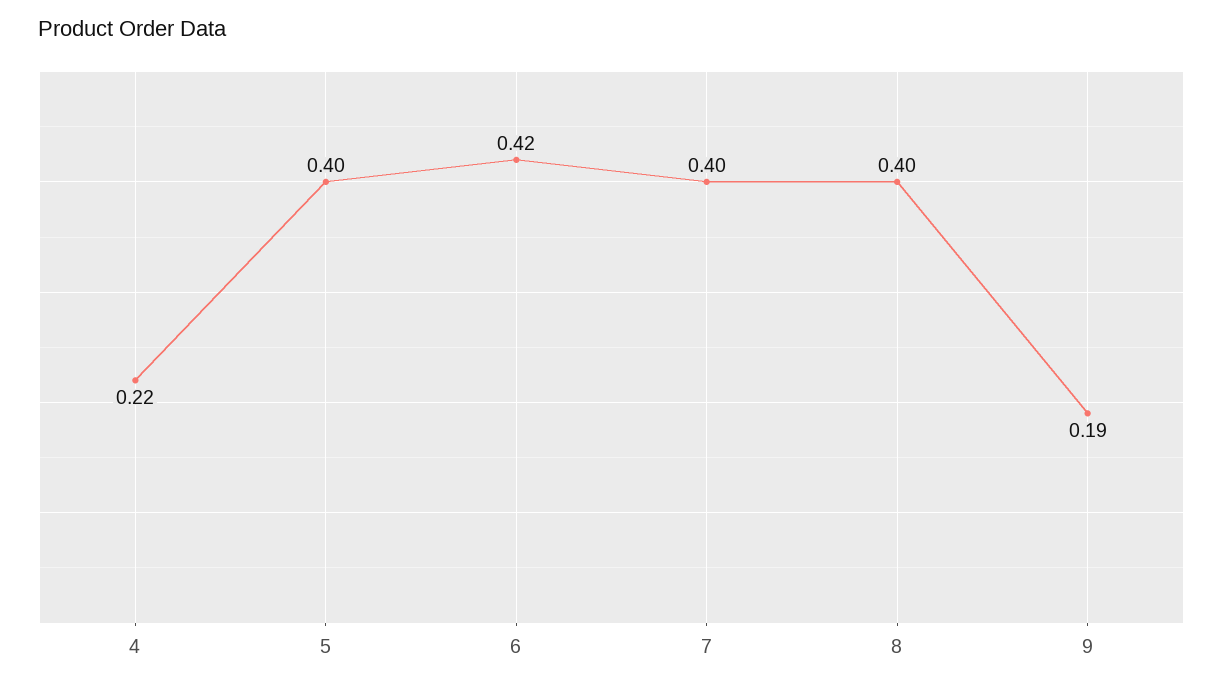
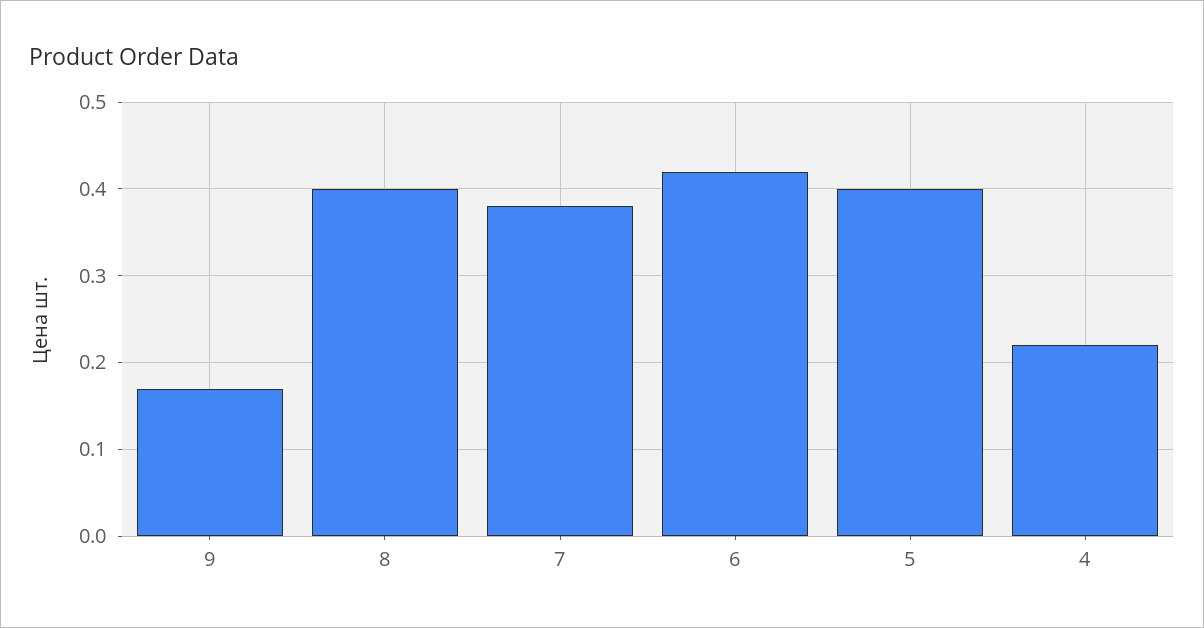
  {
    "4": 0.22,
    "5": 0.4,
    "6": 0.42,
-   "7": 0.4,
+   "7": 0.38,
    "8": 0.4,
-   "9": 0.19
+   "9": 0.17
  }

